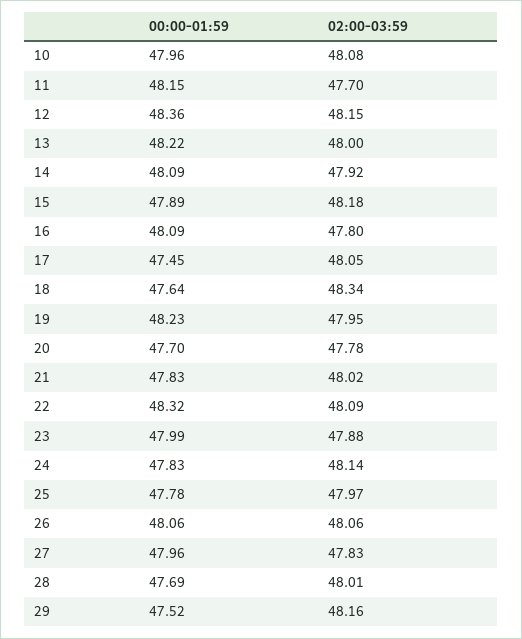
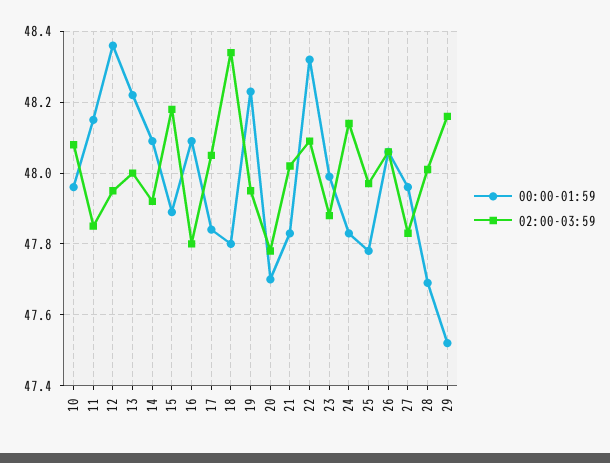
  {
    "00:00-01:59": {
      "10": 47.96,
      "11": 48.15,
      "12": 48.36,
      "13": 48.22,
      "14": 48.09,
      "15": 47.89,
      "16": 48.09,
-     "17": 47.45,
+     "17": 47.85,
-     "18": 47.64,
+     "18": 47.8,
      "19": 48.23,
      "20": 47.7,
      "21": 47.83,
      "22": 48.32,
      "23": 47.99,
      "24": 47.83,
      "25": 47.78,
      "26": 48.06,
      "27": 47.96,
      "28": 47.69,
      "29": 47.52
    },
    "02:00-03:59": {
      "10": 48.08,
-     "11": 47.7,
+     "11": 47.85,
-     "12": 48.15,
+     "12": 47.95,
      "13": 48,
      "14": 47.92,
      "15": 48.18,
      "16": 47.8,
      "17": 48.05,
      "18": 48.34,
      "19": 47.95,
      "20": 47.78,
      "21": 48.02,
      "22": 48.09,
      "23": 47.88,
      "24": 48.14,
      "25": 47.97,
      "26": 48.06,
      "27": 47.83,
      "28": 48.01,
      "29": 48.16
    }
  }

